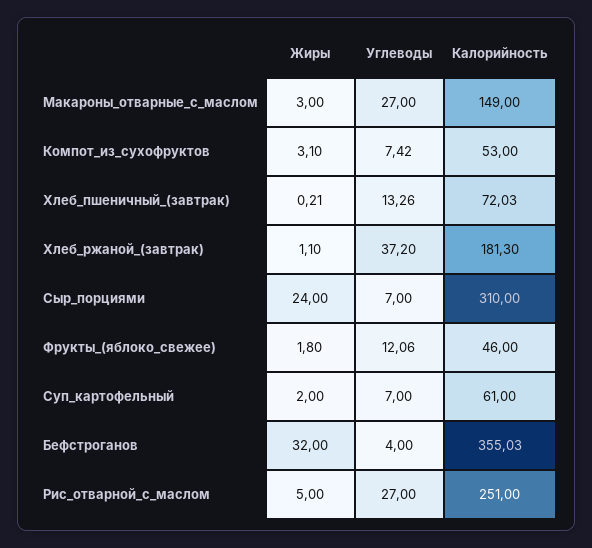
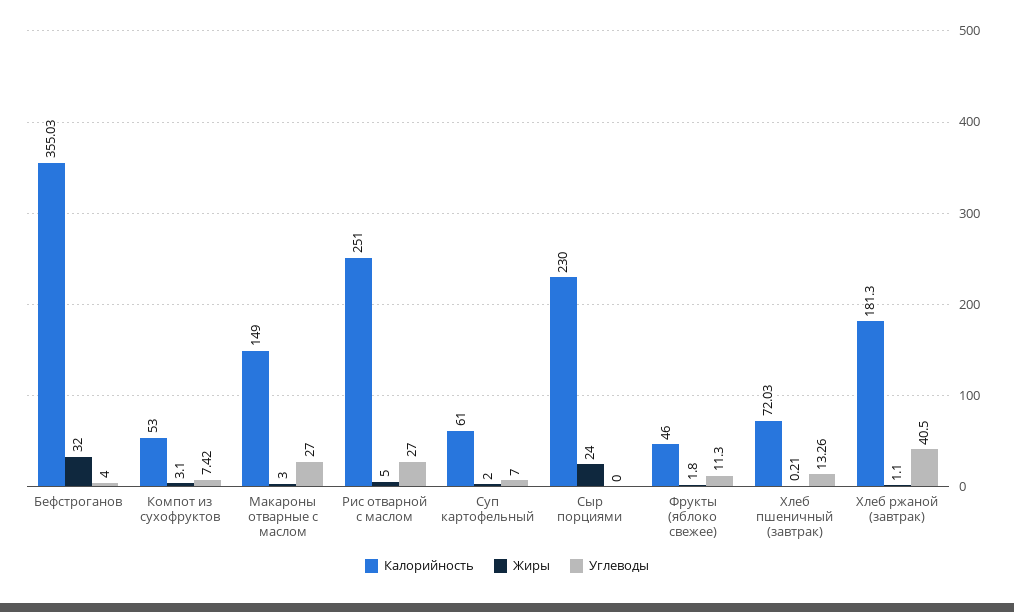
  {
    "Жиры": {
      "Макароны_отварные_с_маслом": 3,
      "Компот_из_сухофруктов": 3.1,
      "Хлеб_пшеничный_(завтрак)": 0.21,
      "Хлеб_ржаной_(завтрак)": 1.1,
      "Сыр_порциями": 24,
      "Фрукты_(яблоко_свежее)": 1.8,
      "Суп_картофельный": 2,
      "Бефстроганов": 32,
      "Рис_отварной_с_маслом": 5
    },
    "Углеводы": {
      "Макароны_отварные_с_маслом": 27,
      "Компот_из_сухофруктов": 7.42,
      "Хлеб_пшеничный_(завтрак)": 13.26,
-     "Хлеб_ржаной_(завтрак)": 37.2,
+     "Хлеб_ржаной_(завтрак)": 40.5,
-     "Сыр_порциями": 7,
+     "Сыр_порциями": 0,
-     "Фрукты_(яблоко_свежее)": 12.06,
+     "Фрукты_(яблоко_свежее)": 11.3,
      "Суп_картофельный": 7,
      "Бефстроганов": 4,
      "Рис_отварной_с_маслом": 27
    },
    "Калорийность": {
      "Макароны_отварные_с_маслом": 149,
      "Компот_из_сухофруктов": 53,
      "Хлеб_пшеничный_(завтрак)": 72.03,
      "Хлеб_ржаной_(завтрак)": 181.3,
-     "Сыр_порциями": 310,
+     "Сыр_порциями": 230,
      "Фрукты_(яблоко_свежее)": 46,
      "Суп_картофельный": 61,
      "Бефстроганов": 355.03,
      "Рис_отварной_с_маслом": 251
    }
  }

